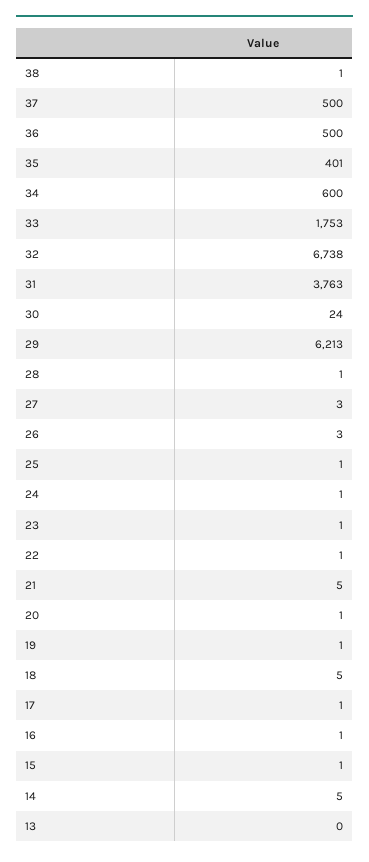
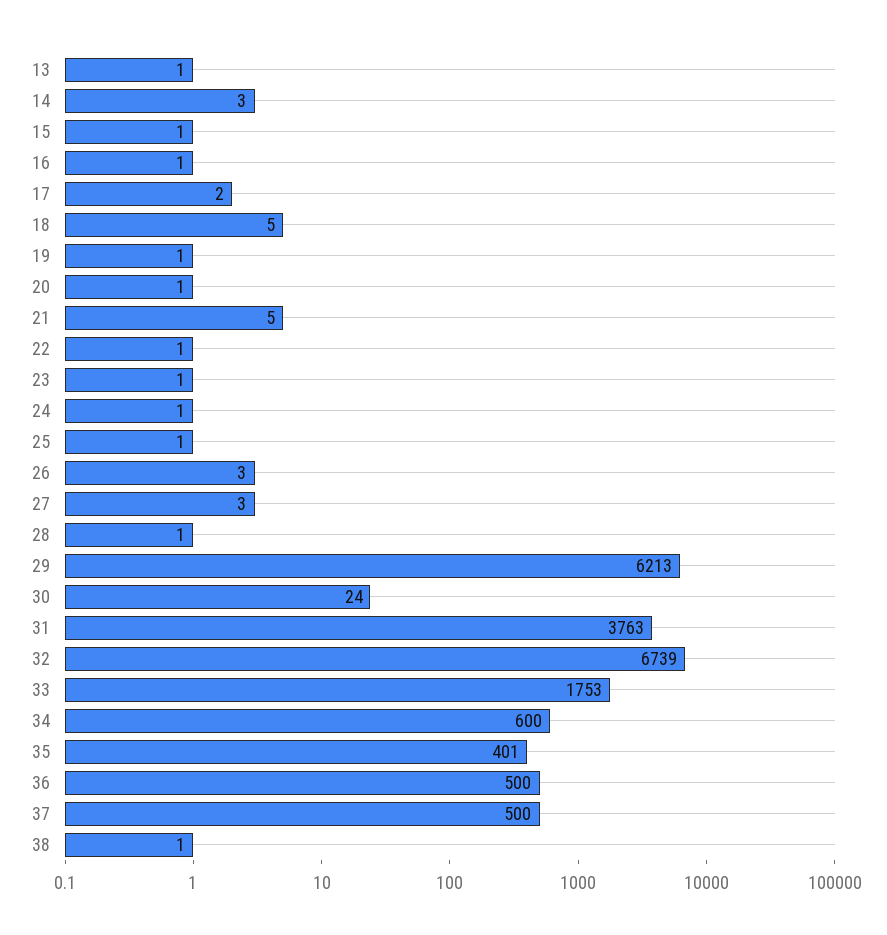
  {
    "38": 1,
    "37": 500,
    "36": 500,
    "35": 401,
    "34": 600,
    "33": 1753,
-   "32": 6738,
+   "32": 6739,
    "31": 3763,
    "30": 24,
    "29": 6213,
    "28": 1,
    "27": 3,
    "26": 3,
    "25": 1,
    "24": 1,
    "23": 1,
    "22": 1,
    "21": 5,
    "20": 1,
    "19": 1,
    "18": 5,
-   "17": 1,
+   "17": 2,
    "16": 1,
    "15": 1,
-   "14": 5,
+   "14": 3,
-   "13": 0
+   "13": 1
  }

